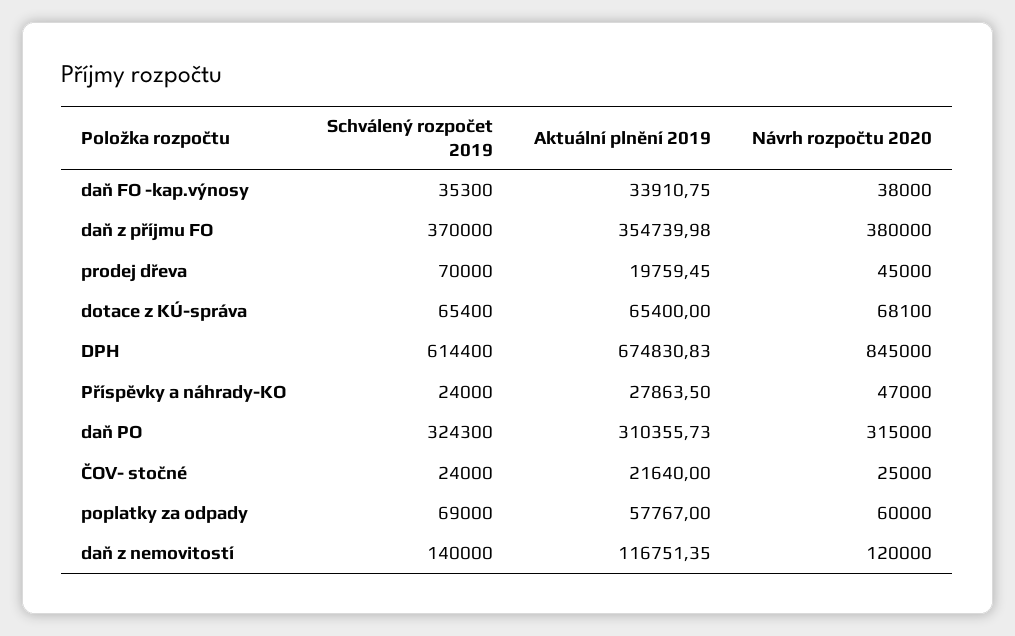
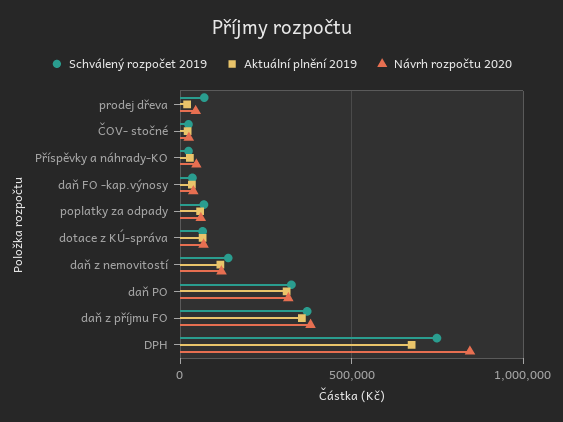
  {
    "Schválený rozpočet 2019": {
      "daň FO -kap.výnosy": 35300,
      "daň z příjmu FO": 370000,
      "prodej dřeva": 70000,
      "dotace z KÚ-správa": 65400,
-     "DPH": 614400,
+     "DPH": 750000,
      "Příspěvky a náhrady-KO": 24000,
      "daň PO": 324300,
      "ČOV- stočné": 24000,
      "poplatky za odpady": 69000,
      "daň z nemovitostí": 140000
    },
    "Aktuální plnění 2019": {
      "daň FO -kap.výnosy": 33910.75,
      "daň z příjmu FO": 354739.98,
      "prodej dřeva": 19759.45,
      "dotace z KÚ-správa": 65400,
      "DPH": 674830.83,
      "Příspěvky a náhrady-KO": 27863.5,
      "daň PO": 310355.73,
      "ČOV- stočné": 21640,
      "poplatky za odpady": 57767,
      "daň z nemovitostí": 116751.35
    },
    "Návrh rozpočtu 2020": {
      "daň FO -kap.výnosy": 38000,
      "daň z příjmu FO": 380000,
      "prodej dřeva": 45000,
      "dotace z KÚ-správa": 68100,
      "DPH": 845000,
      "Příspěvky a náhrady-KO": 47000,
      "daň PO": 315000,
      "ČOV- stočné": 25000,
      "poplatky za odpady": 60000,
      "daň z nemovitostí": 120000
    }
  }

